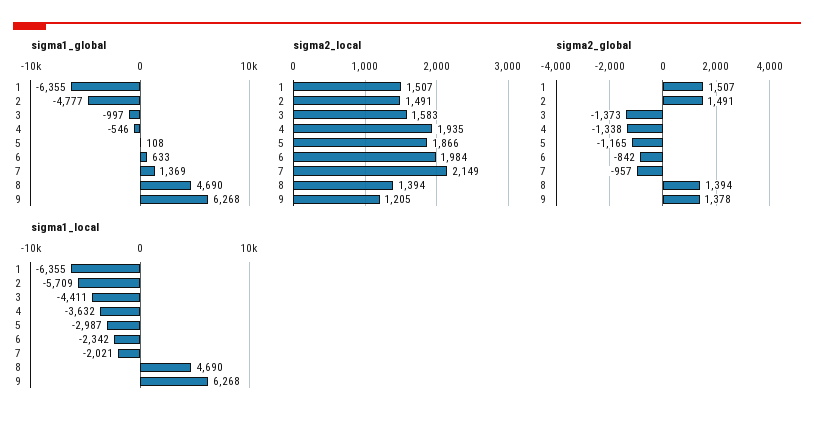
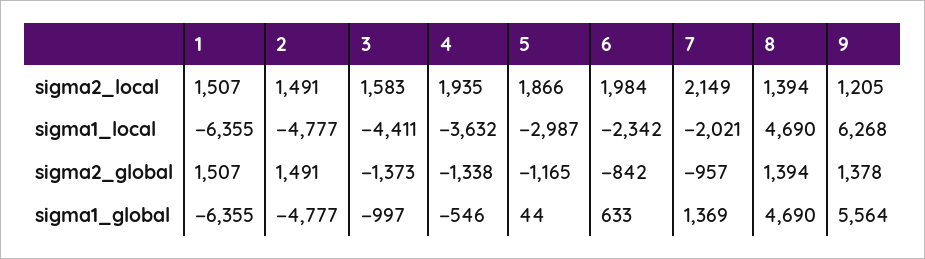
  {
    "sigma1_global": {
      "1": -6355,
      "2": -4777,
      "3": -997,
      "4": -546,
-     "5": 108,
+     "5": 44,
      "6": 633,
      "7": 1369,
      "8": 4690,
-     "9": 6268
+     "9": 5564
    },
    "sigma2_local": {
      "1": 1507,
      "2": 1491,
      "3": 1583,
      "4": 1935,
      "5": 1866,
      "6": 1984,
      "7": 2149,
      "8": 1394,
      "9": 1205
    },
    "sigma2_global": {
      "1": 1507,
      "2": 1491,
      "3": -1373,
      "4": -1338,
      "5": -1165,
      "6": -842,
      "7": -957,
      "8": 1394,
      "9": 1378
    },
    "sigma1_local": {
      "1": -6355,
-     "2": -5709,
+     "2": -4777,
      "3": -4411,
      "4": -3632,
      "5": -2987,
      "6": -2342,
      "7": -2021,
      "8": 4690,
      "9": 6268
    }
  }

